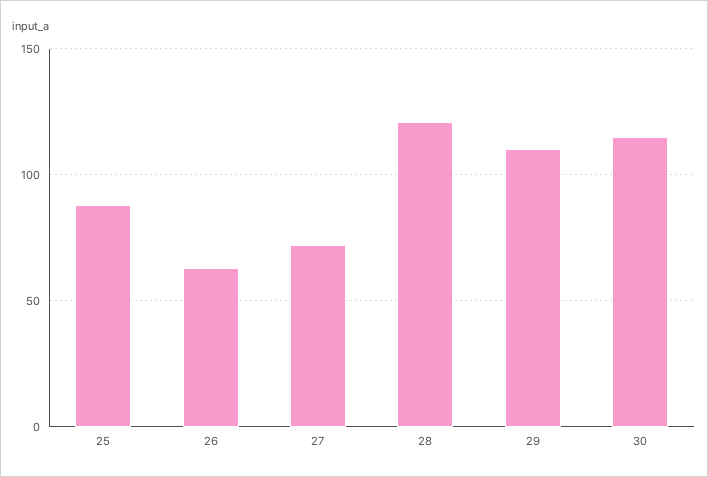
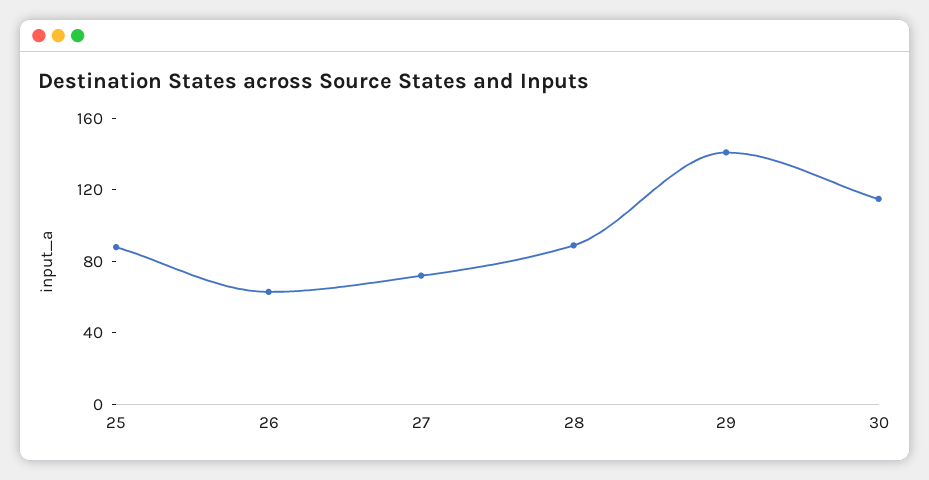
  {
    "25": 90,
    "26": 65,
    "27": 70,
-   "28": 120,
+   "28": 90,
-   "29": 110,
+   "29": 140,
    "30": 115
  }

